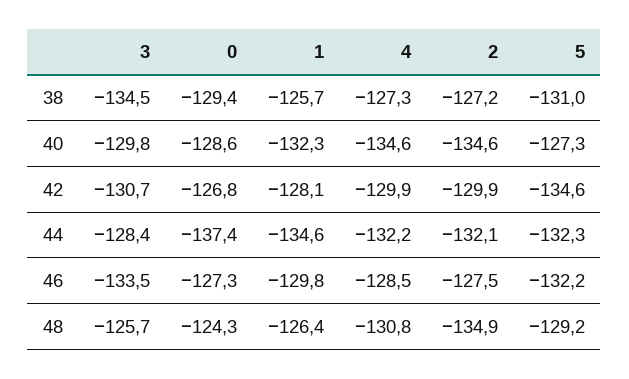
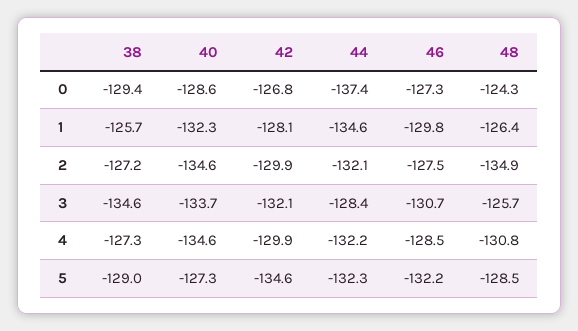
  {
    "3": {
-     "38": -134.5,
+     "38": -134.6,
-     "40": -129.8,
+     "40": -133.7,
-     "42": -130.7,
+     "42": -132.1,
      "44": -128.4,
-     "46": -133.5,
+     "46": -130.7,
      "48": -125.7
    },
    "0": {
      "38": -129.4,
      "40": -128.6,
      "42": -126.8,
      "44": -137.4,
      "46": -127.3,
      "48": -124.3
    },
    "1": {
      "38": -125.7,
      "40": -132.3,
      "42": -128.1,
      "44": -134.6,
      "46": -129.8,
      "48": -126.4
    },
    "4": {
      "38": -127.3,
      "40": -134.6,
      "42": -129.9,
      "44": -132.2,
      "46": -128.5,
      "48": -130.8
    },
    "2": {
      "38": -127.2,
      "40": -134.6,
      "42": -129.9,
      "44": -132.1,
      "46": -127.5,
      "48": -134.9
    },
    "5": {
-     "38": -131,
+     "38": -129,
      "40": -127.3,
      "42": -134.6,
      "44": -132.3,
      "46": -132.2,
-     "48": -129.2
+     "48": -128.5
    }
  }

